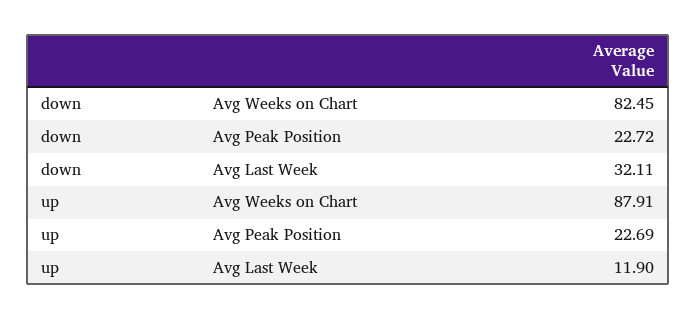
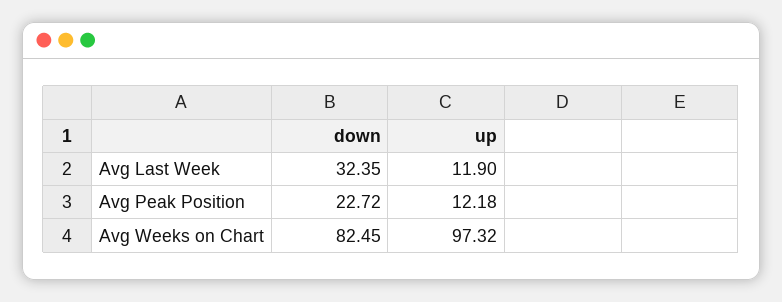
  {
    "down": {
      "Avg Weeks on Chart": 82.45,
      "Avg Peak Position": 22.72,
-     "Avg Last Week": 32.11
+     "Avg Last Week": 32.35
    },
    "up": {
-     "Avg Weeks on Chart": 87.91,
+     "Avg Weeks on Chart": 97.32,
-     "Avg Peak Position": 22.69,
+     "Avg Peak Position": 12.18,
      "Avg Last Week": 11.9
    }
  }

